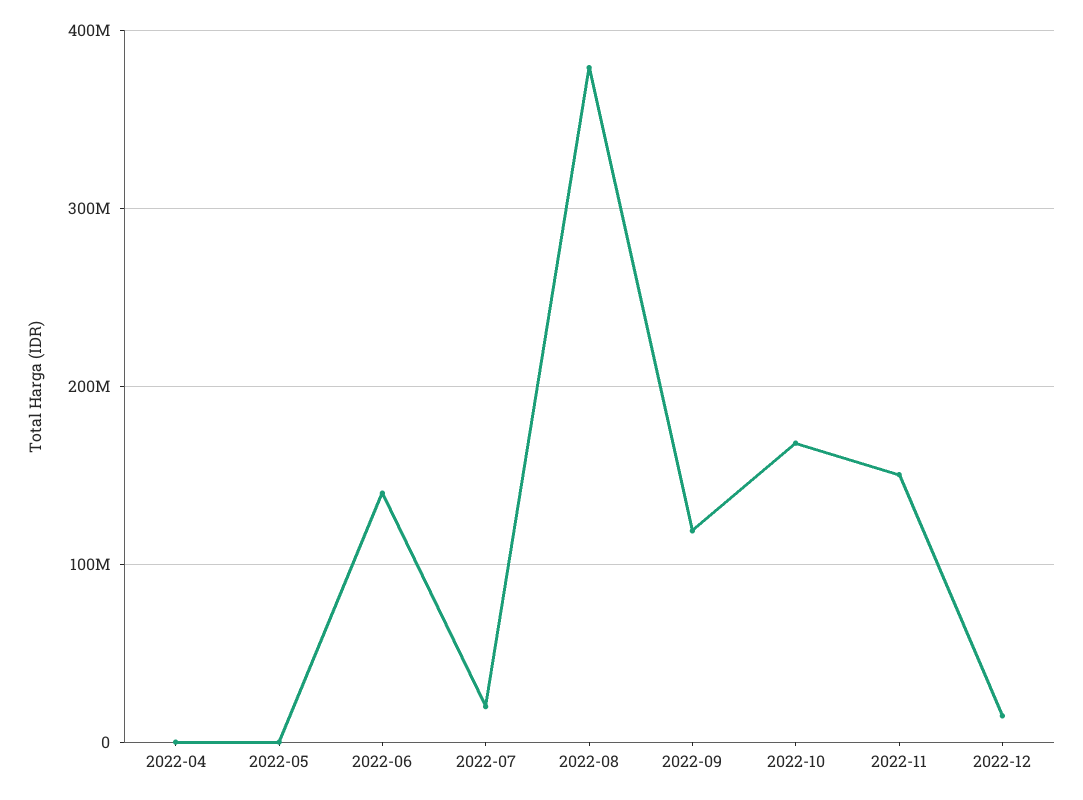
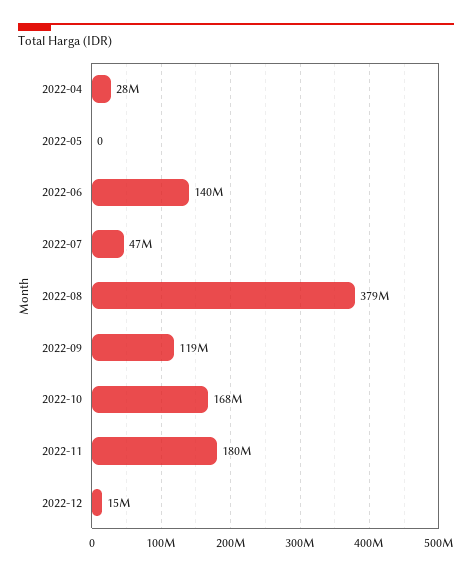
  {
-   "2022-04": 0,
+   "2022-04": 28000000,
    "2022-05": 0,
    "2022-06": 140000000,
-   "2022-07": 20000000,
+   "2022-07": 47000000,
    "2022-08": 379000000,
    "2022-09": 119000000,
    "2022-10": 168000000,
-   "2022-11": 150000000,
+   "2022-11": 180000000,
    "2022-12": 15000000
  }

